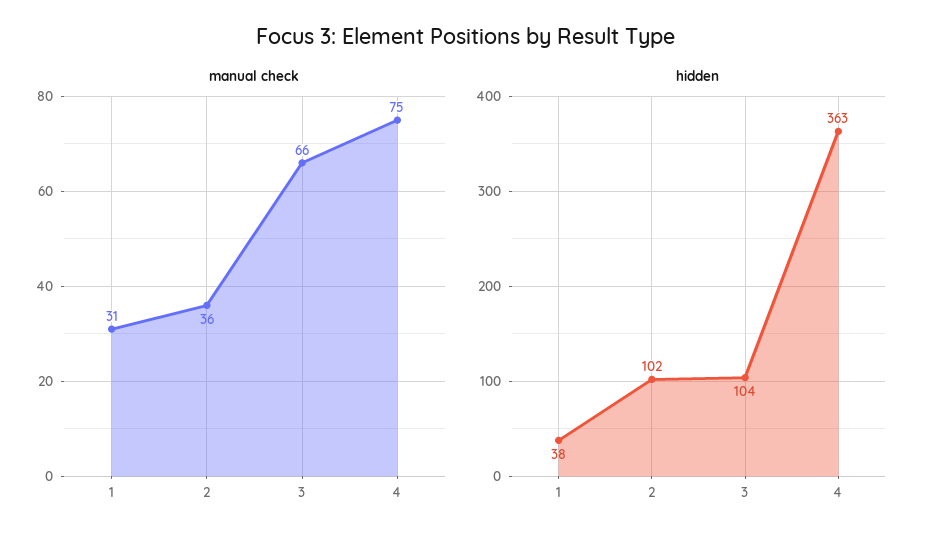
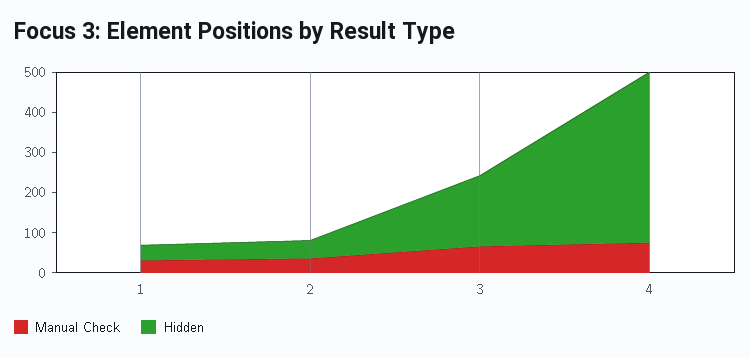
  {
    "manual check": {
      "1": 31,
      "2": 36,
      "3": 66,
      "4": 75
    },
    "hidden": {
      "1": 38,
-     "2": 102,
+     "2": 40,
-     "3": 104,
+     "3": 180,
-     "4": 363
+     "4": 420
    }
  }

